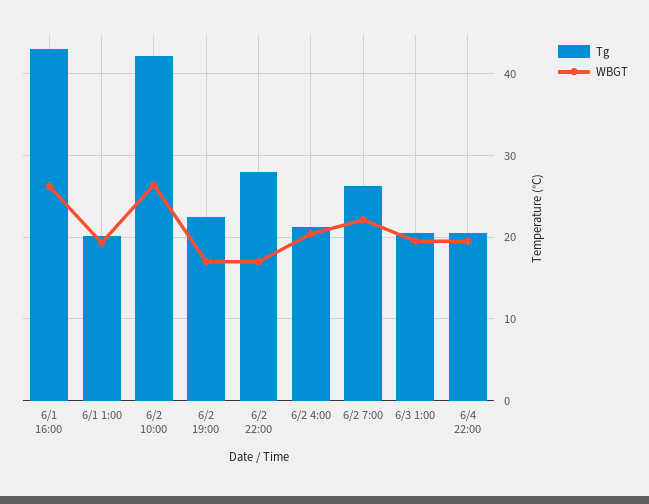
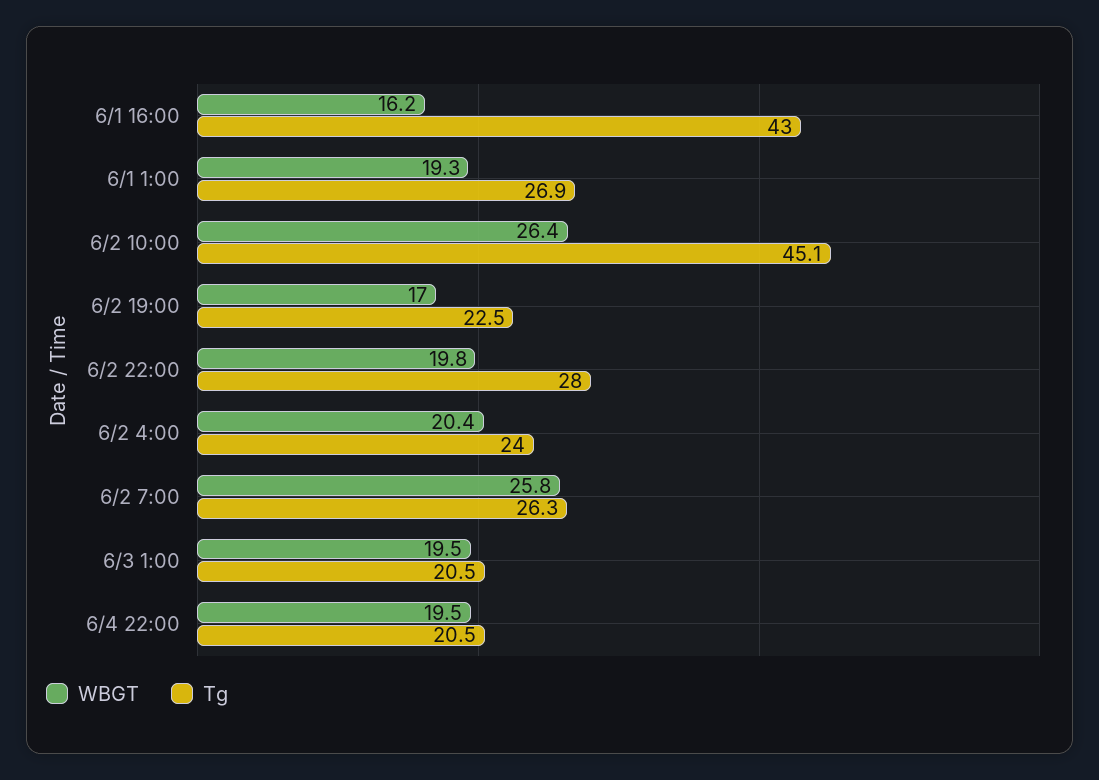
  {
    "Tg": {
      "6/1 16:00": 43,
-     "6/1 1:00": 20,
+     "6/1 1:00": 26.9,
-     "6/2 10:00": 42,
+     "6/2 10:00": 45.1,
      "6/2 19:00": 22.5,
      "6/2 22:00": 28,
-     "6/2 4:00": 21,
+     "6/2 4:00": 24,
      "6/2 7:00": 26.3,
      "6/3 1:00": 20.5,
      "6/4 22:00": 20.5
    },
    "WBGT": {
-     "6/1 16:00": 26,
+     "6/1 16:00": 16.2,
      "6/1 1:00": 19.3,
      "6/2 10:00": 26.4,
      "6/2 19:00": 17,
-     "6/2 22:00": 17,
+     "6/2 22:00": 19.8,
      "6/2 4:00": 20.4,
-     "6/2 7:00": 22,
+     "6/2 7:00": 25.8,
      "6/3 1:00": 19.5,
      "6/4 22:00": 19.5
    }
  }

